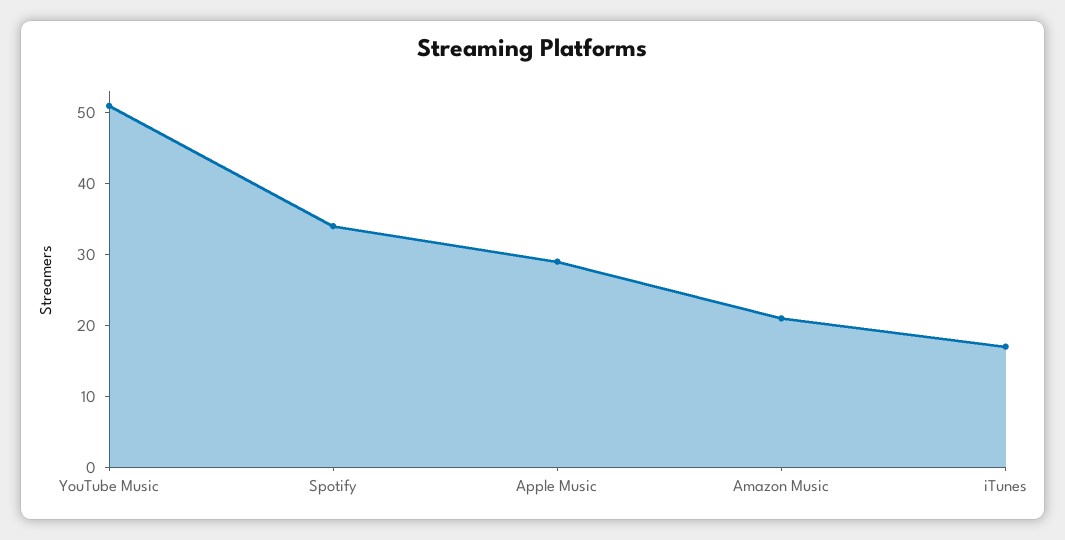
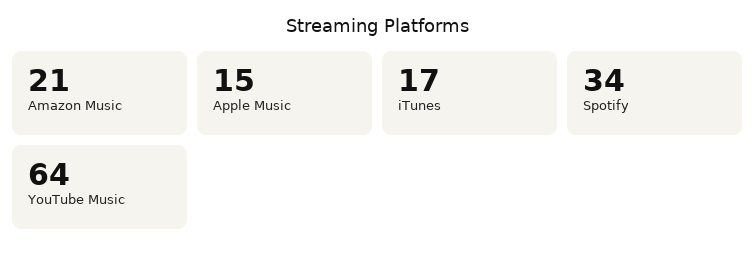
  {
-   "YouTube Music": 50,
+   "YouTube Music": 64,
    "Spotify": 34,
-   "Apple Music": 30,
+   "Apple Music": 15,
    "Amazon Music": 21,
    "iTunes": 17
  }

